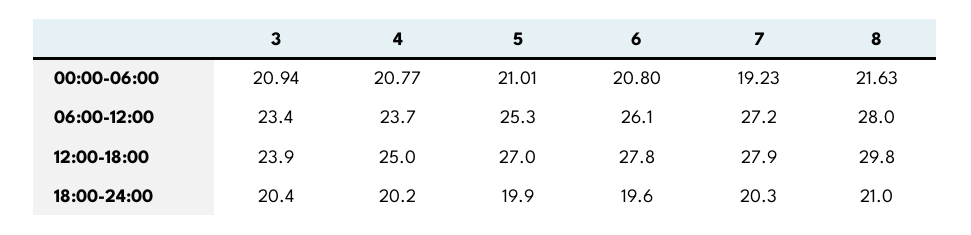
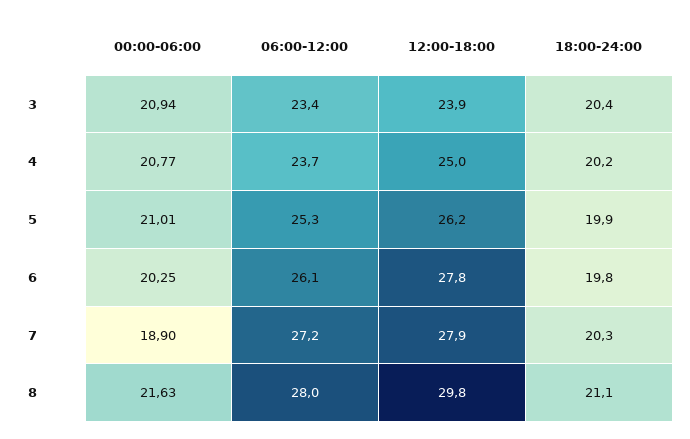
  {
    "3": {
      "00:00-06:00": 20.94,
      "06:00-12:00": 23.4,
      "12:00-18:00": 23.9,
      "18:00-24:00": 20.4
    },
    "4": {
      "00:00-06:00": 20.77,
      "06:00-12:00": 23.7,
      "12:00-18:00": 25,
      "18:00-24:00": 20.2
    },
    "5": {
      "00:00-06:00": 21.01,
      "06:00-12:00": 25.3,
-     "12:00-18:00": 27,
+     "12:00-18:00": 26.2,
      "18:00-24:00": 19.9
    },
    "6": {
-     "00:00-06:00": 20.8,
+     "00:00-06:00": 20.25,
      "06:00-12:00": 26.1,
      "12:00-18:00": 27.8,
-     "18:00-24:00": 19.6
+     "18:00-24:00": 19.8
    },
    "7": {
-     "00:00-06:00": 19.23,
+     "00:00-06:00": 18.9,
      "06:00-12:00": 27.2,
      "12:00-18:00": 27.9,
      "18:00-24:00": 20.3
    },
    "8": {
      "00:00-06:00": 21.63,
      "06:00-12:00": 28,
      "12:00-18:00": 29.8,
-     "18:00-24:00": 21
+     "18:00-24:00": 21.1
    }
  }

